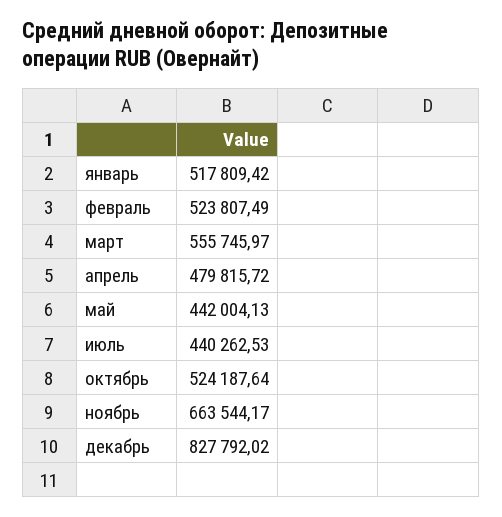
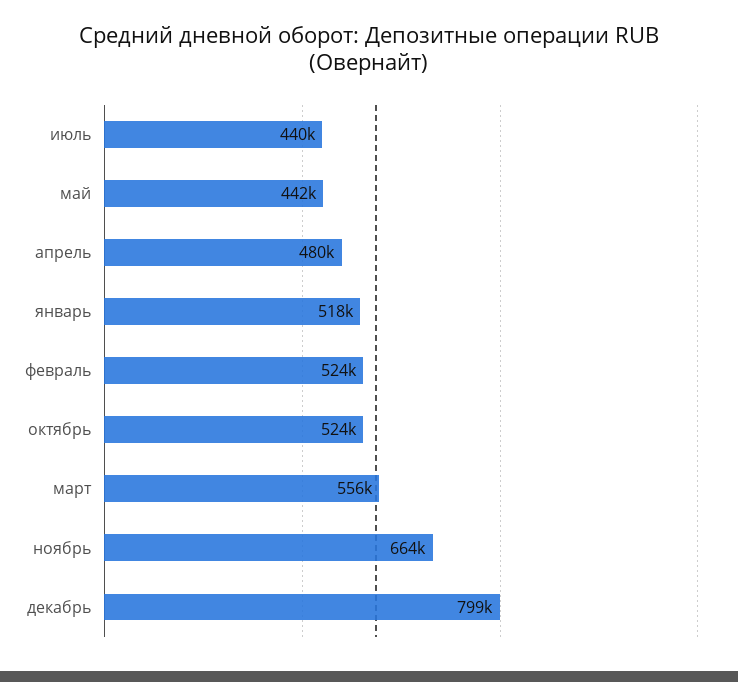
  {
    "январь": 517809.42,
    "февраль": 523807.49,
    "март": 555745.97,
    "апрель": 479815.72,
    "май": 442004.13,
    "июль": 440262.53,
    "октябрь": 524187.64,
    "ноябрь": 663544.17,
-   "декабрь": 827792.02
+   "декабрь": 799000
  }

